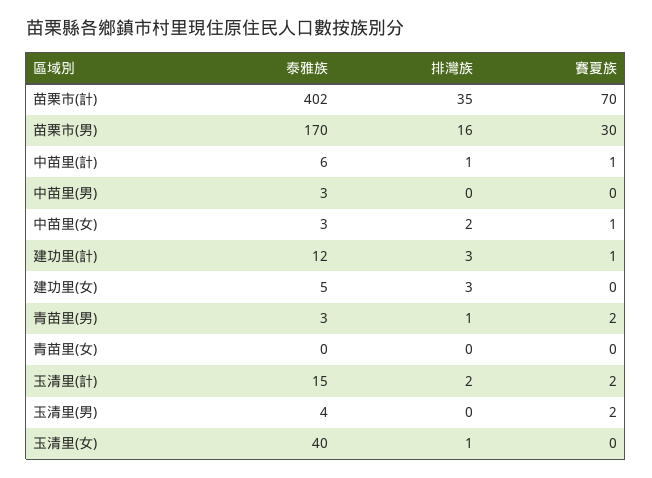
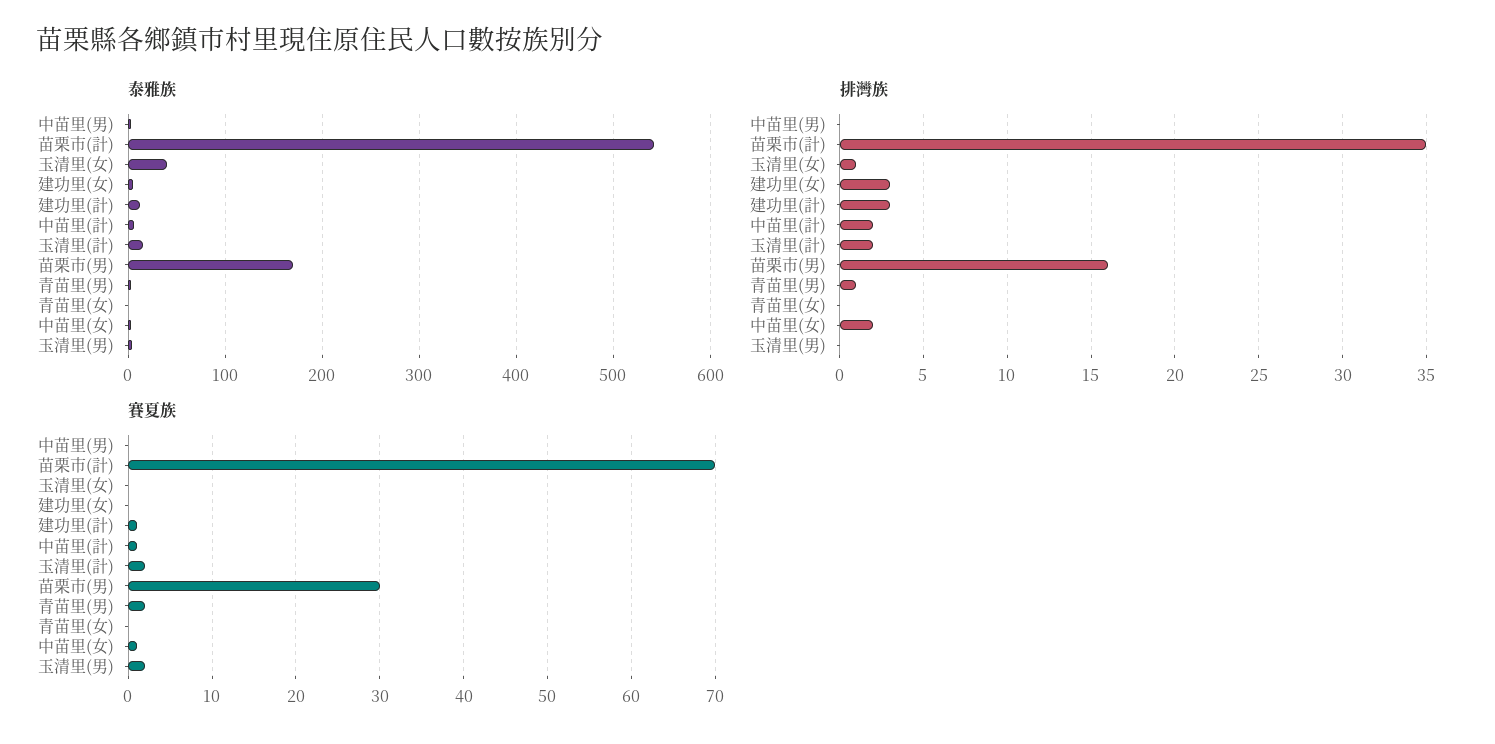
  {
    "泰雅族": {
-     "苗栗市(計)": 402,
+     "苗栗市(計)": 540,
      "苗栗市(男)": 170,
      "中苗里(計)": 6,
      "中苗里(男)": 3,
      "中苗里(女)": 3,
      "建功里(計)": 12,
      "建功里(女)": 5,
      "青苗里(男)": 3,
      "青苗里(女)": 0,
      "玉清里(計)": 15,
      "玉清里(男)": 4,
      "玉清里(女)": 40
    },
    "排灣族": {
      "苗栗市(計)": 35,
      "苗栗市(男)": 16,
-     "中苗里(計)": 1,
+     "中苗里(計)": 2,
      "中苗里(男)": 0,
      "中苗里(女)": 2,
      "建功里(計)": 3,
      "建功里(女)": 3,
      "青苗里(男)": 1,
      "青苗里(女)": 0,
      "玉清里(計)": 2,
      "玉清里(男)": 0,
      "玉清里(女)": 1
    },
    "賽夏族": {
      "苗栗市(計)": 70,
      "苗栗市(男)": 30,
      "中苗里(計)": 1,
      "中苗里(男)": 0,
      "中苗里(女)": 1,
      "建功里(計)": 1,
      "建功里(女)": 0,
      "青苗里(男)": 2,
      "青苗里(女)": 0,
      "玉清里(計)": 2,
      "玉清里(男)": 2,
      "玉清里(女)": 0
    }
  }

